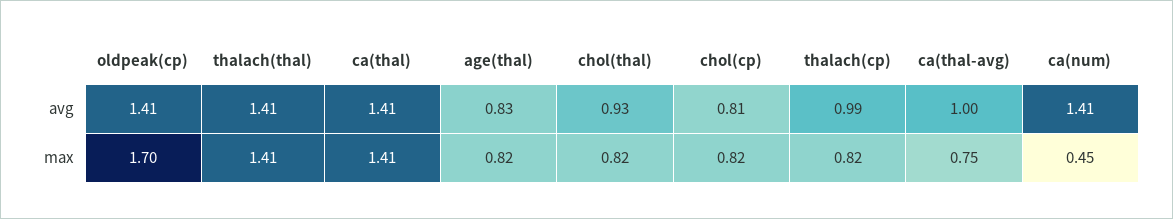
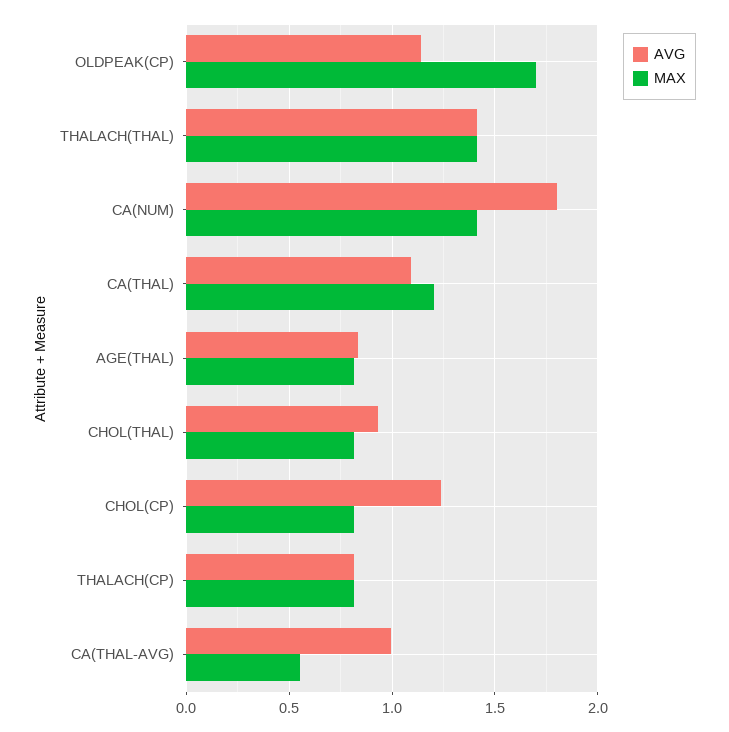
  {
    "avg": {
-     "oldpeak(cp)": 1.41,
+     "oldpeak(cp)": 1.15,
      "thalach(thal)": 1.41,
-     "ca(thal)": 1.41,
+     "ca(thal)": 1.1,
      "age(thal)": 0.83,
      "chol(thal)": 0.93,
-     "chol(cp)": 0.81,
+     "chol(cp)": 1.25,
-     "thalach(cp)": 0.99,
+     "thalach(cp)": 0.8,
      "ca(thal-avg)": 1,
-     "ca(num)": 1.41
+     "ca(num)": 1.8
    },
    "max": {
      "oldpeak(cp)": 1.7,
      "thalach(thal)": 1.41,
-     "ca(thal)": 1.41,
+     "ca(thal)": 1.2,
      "age(thal)": 0.82,
      "chol(thal)": 0.82,
      "chol(cp)": 0.82,
      "thalach(cp)": 0.82,
-     "ca(thal-avg)": 0.75,
+     "ca(thal-avg)": 0.55,
-     "ca(num)": 0.45
+     "ca(num)": 1.4
    }
  }

